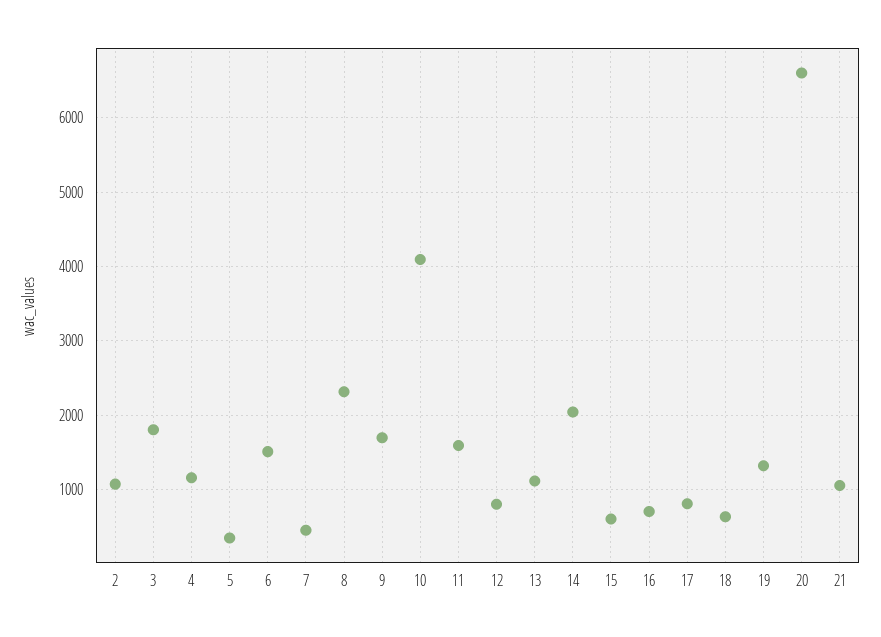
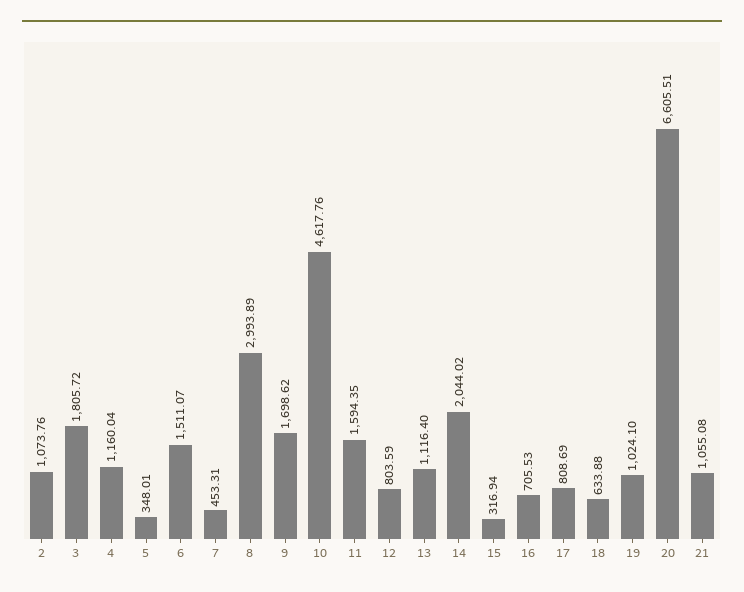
  {
    "2": 1073.76,
    "3": 1805.72,
    "4": 1160.04,
    "5": 348.01,
    "6": 1511.07,
    "7": 453.31,
-   "8": 2300,
+   "8": 2993.89,
    "9": 1698.62,
-   "10": 4100,
+   "10": 4617.76,
    "11": 1594.35,
    "12": 803.59,
    "13": 1116.4,
    "14": 2044.02,
-   "15": 600,
+   "15": 316.94,
    "16": 705.53,
    "17": 808.69,
    "18": 633.88,
-   "19": 1300,
+   "19": 1024.1,
    "20": 6605.51,
    "21": 1055.08
  }

